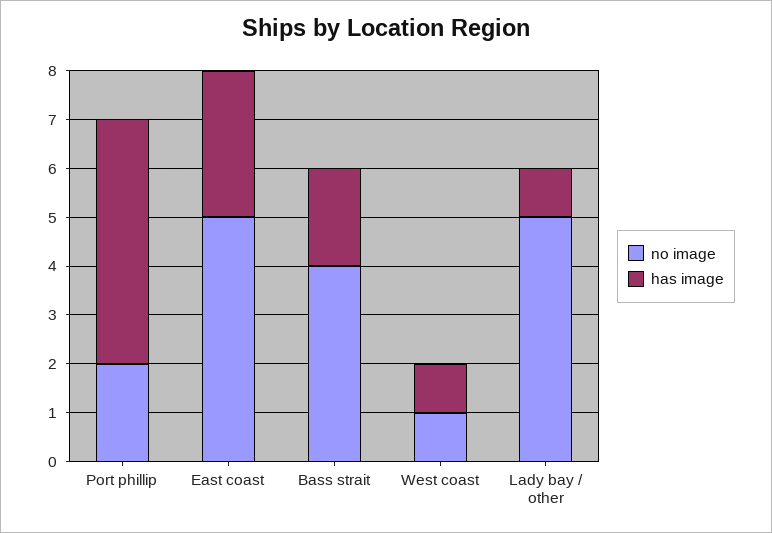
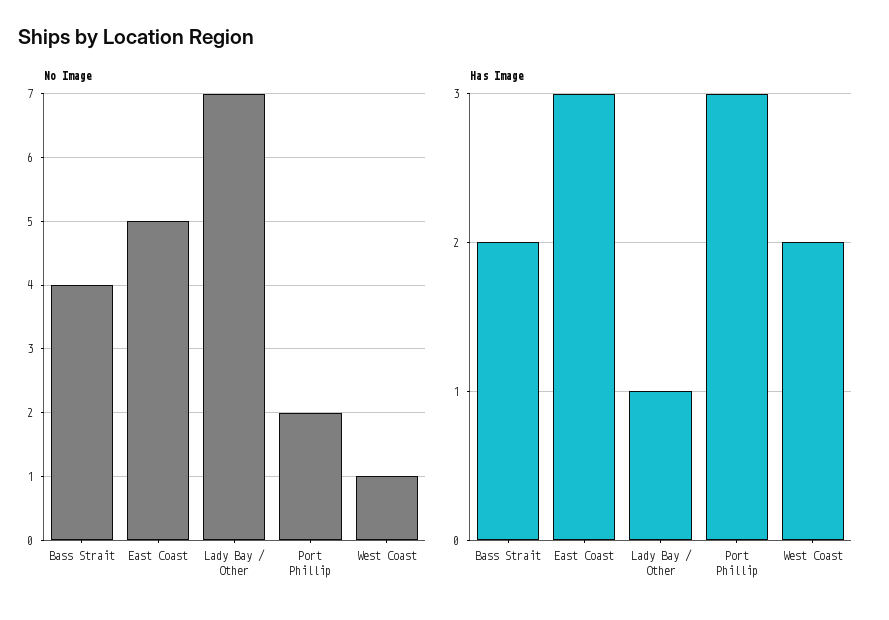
  {
    "no image": {
      "Port phillip": 2,
      "East coast": 5,
      "Bass strait": 4,
      "West coast": 1,
-     "Lady bay / other": 5
+     "Lady bay / other": 7
    },
    "has image": {
-     "Port phillip": 5,
+     "Port phillip": 3,
      "East coast": 3,
      "Bass strait": 2,
-     "West coast": 1,
+     "West coast": 2,
      "Lady bay / other": 1
    }
  }

